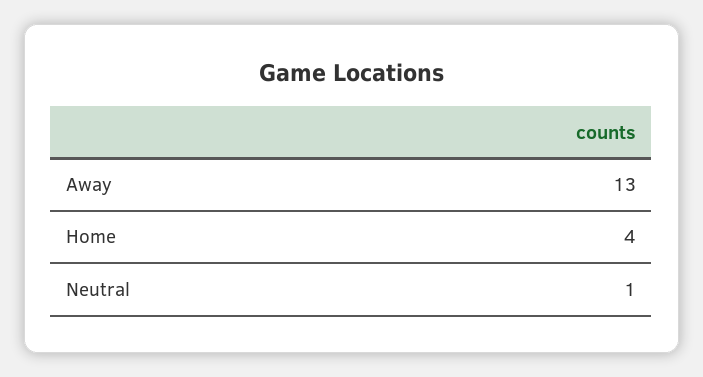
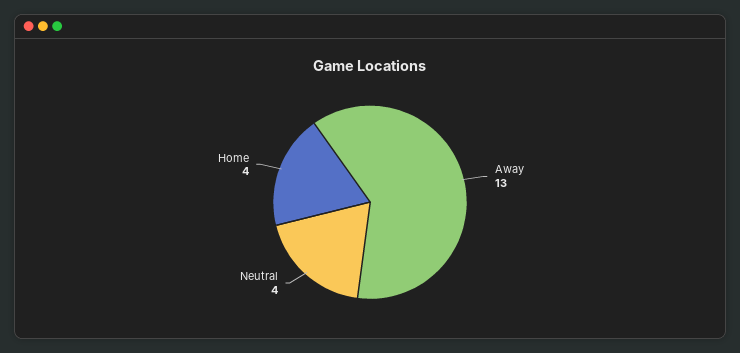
  {
    "Away": 13,
    "Home": 4,
-   "Neutral": 1
+   "Neutral": 4
  }

